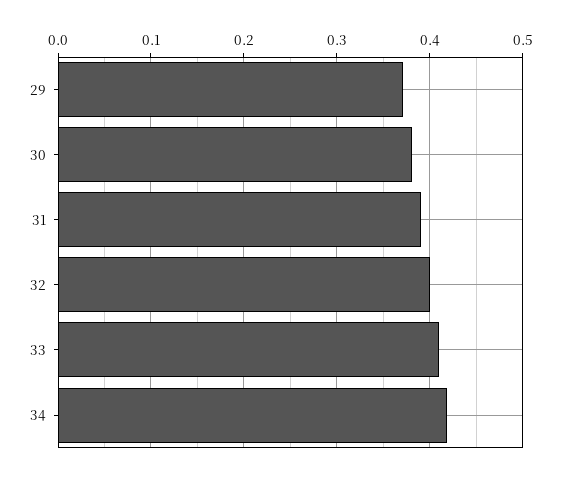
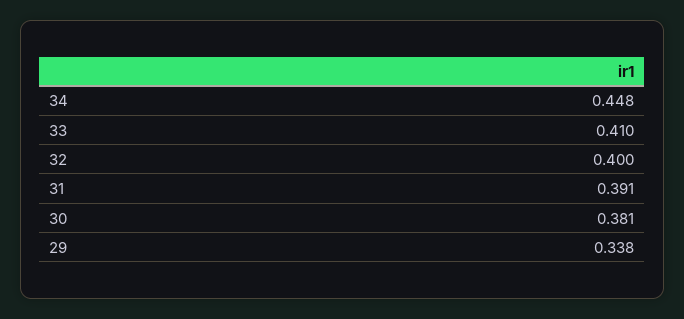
  {
-   "29": 0.37,
+   "29": 0.338,
    "30": 0.381,
    "31": 0.391,
    "32": 0.4,
    "33": 0.41,
-   "34": 0.42
+   "34": 0.448
  }

